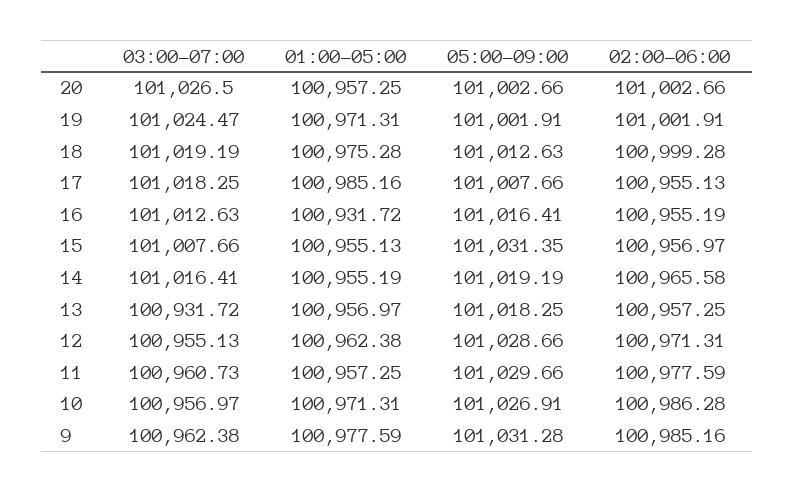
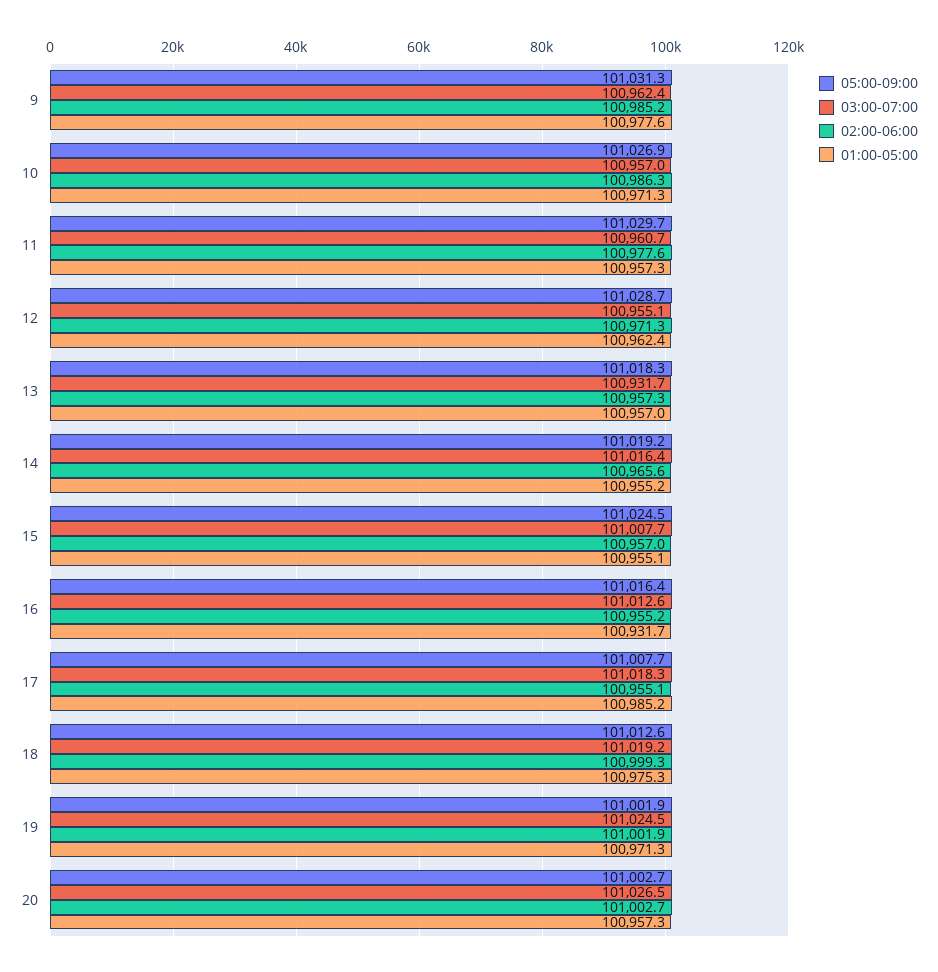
  {
    "03:00-07:00": {
      "20": 101026.5,
      "19": 101024.47,
      "18": 101019.19,
      "17": 101018.25,
      "16": 101012.63,
      "15": 101007.66,
      "14": 101016.41,
      "13": 100931.72,
      "12": 100955.13,
      "11": 100960.73,
      "10": 100956.97,
      "9": 100962.38
    },
    "01:00-05:00": {
      "20": 100957.25,
      "19": 100971.31,
      "18": 100975.28,
      "17": 100985.16,
      "16": 100931.72,
      "15": 100955.13,
      "14": 100955.19,
      "13": 100956.97,
      "12": 100962.38,
      "11": 100957.25,
      "10": 100971.31,
      "9": 100977.59
    },
    "05:00-09:00": {
      "20": 101002.66,
      "19": 101001.91,
      "18": 101012.63,
      "17": 101007.66,
      "16": 101016.41,
-     "15": 101031.35,
+     "15": 101024.5,
      "14": 101019.19,
      "13": 101018.25,
      "12": 101028.66,
      "11": 101029.66,
      "10": 101026.91,
      "9": 101031.28
    },
    "02:00-06:00": {
      "20": 101002.66,
      "19": 101001.91,
      "18": 100999.28,
      "17": 100955.13,
      "16": 100955.19,
      "15": 100956.97,
      "14": 100965.58,
      "13": 100957.25,
      "12": 100971.31,
      "11": 100977.59,
      "10": 100986.28,
      "9": 100985.16
    }
  }

